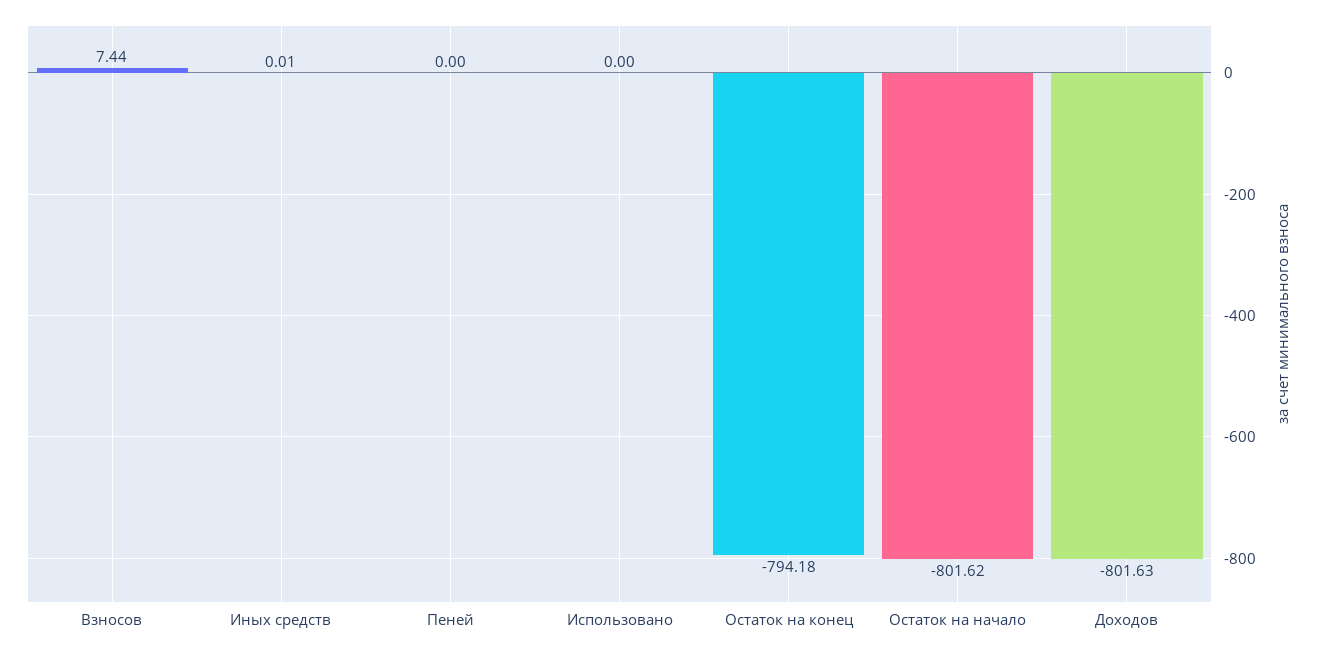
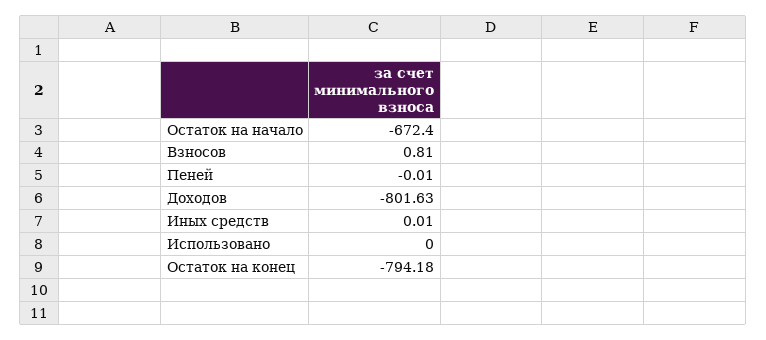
  {
-   "Взносов": 7.44,
+   "Взносов": 0.81,
    "Иных средств": 0.01,
-   "Пеней": 0,
+   "Пеней": -0.01,
    "Использовано": 0,
    "Остаток на конец": -794.18,
-   "Остаток на начало": -801.62,
+   "Остаток на начало": -672.4,
    "Доходов": -801.63
  }

